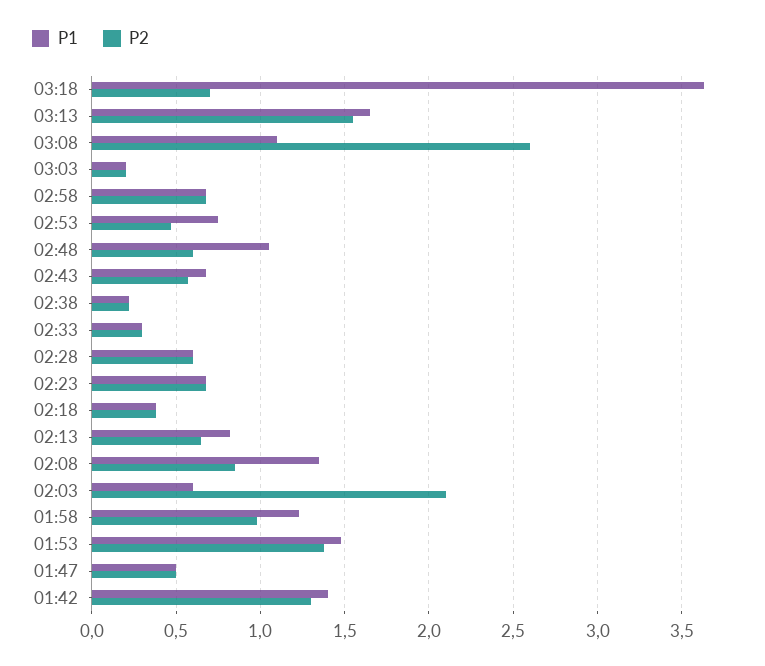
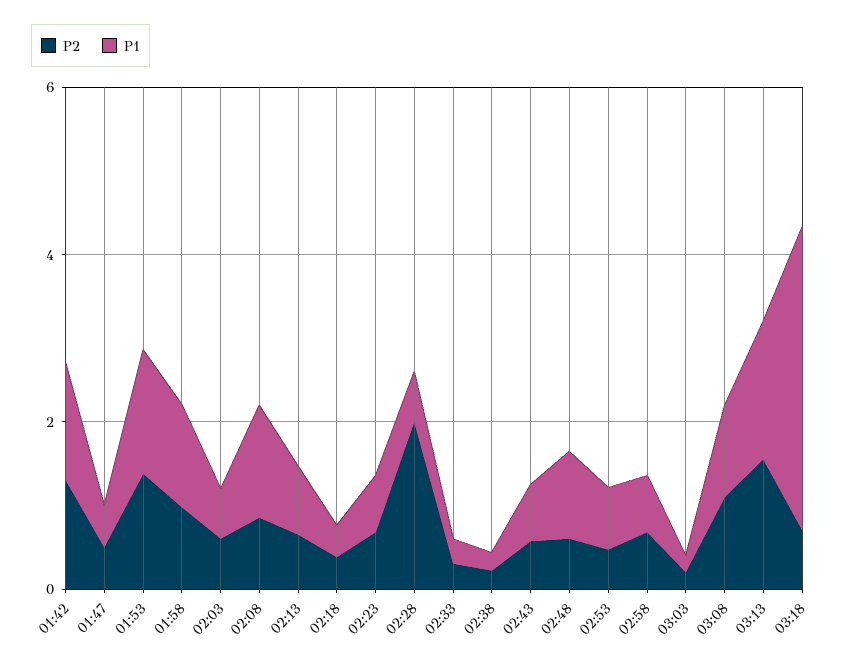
  {
    "P1": {
      "03:18": 3.65,
      "03:13": 1.65,
      "03:08": 1.1,
      "03:03": 0.2,
      "02:58": 0.7,
      "02:53": 0.75,
      "02:48": 1.05,
      "02:43": 0.7,
      "02:38": 0.2,
      "02:33": 0.3,
      "02:28": 0.6,
      "02:23": 0.7,
      "02:18": 0.4,
      "02:13": 0.8,
      "02:08": 1.35,
      "02:03": 0.6,
      "01:58": 1.25,
      "01:53": 1.5,
      "01:47": 0.5,
      "01:42": 1.4
    },
    "P2": {
      "03:18": 0.7,
      "03:13": 1.55,
-     "03:08": 2.6,
+     "03:08": 1,
      "03:03": 0.2,
      "02:58": 0.7,
      "02:53": 0.45,
      "02:48": 0.6,
      "02:43": 0.55,
      "02:38": 0.2,
      "02:33": 0.3,
-     "02:28": 0.6,
+     "02:28": 2,
      "02:23": 0.7,
      "02:18": 0.4,
      "02:13": 0.65,
      "02:08": 0.85,
-     "02:03": 2.1,
+     "02:03": 0.5,
      "01:58": 1,
      "01:53": 1.4,
      "01:47": 0.5,
      "01:42": 1.3
    }
  }

